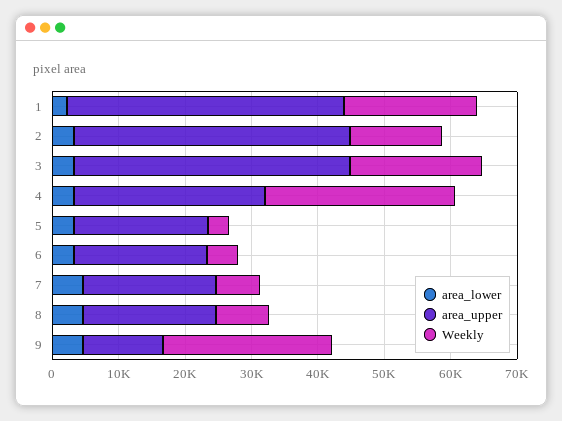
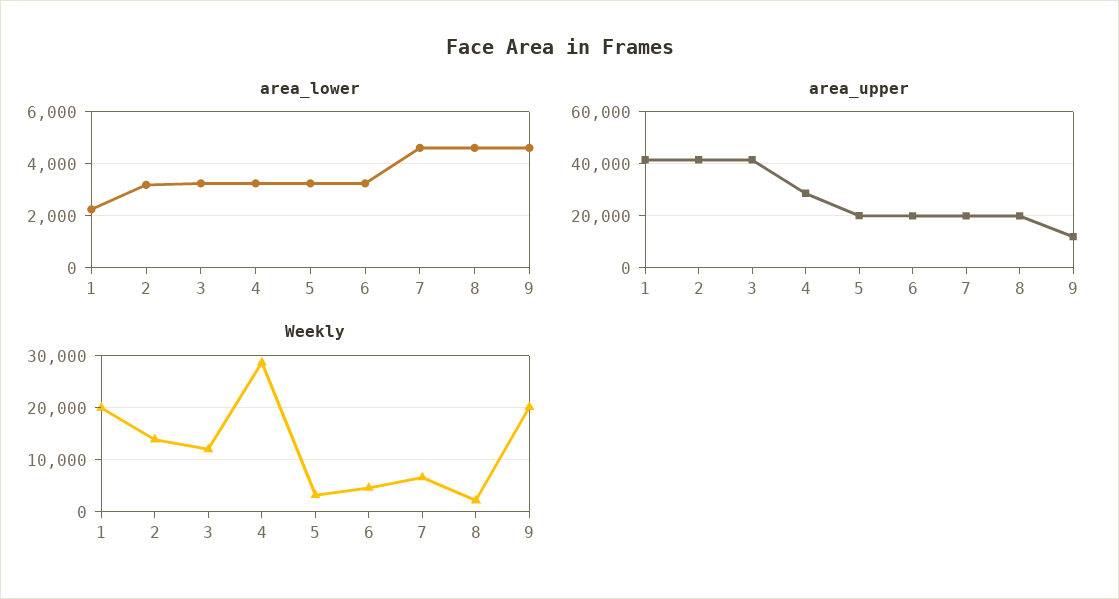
  {
    "area_lower": {
      "1": 2250,
      "2": 3250,
      "3": 3250,
      "4": 3250,
      "5": 3250,
      "6": 3250,
      "7": 4500,
      "8": 4500,
      "9": 4500
    },
    "area_upper": {
      "1": 42000,
      "2": 42000,
      "3": 42000,
      "4": 28000,
      "5": 20000,
      "6": 20000,
      "7": 20000,
      "8": 20000,
      "9": 12000
    },
    "Weekly": {
      "1": 20000,
      "2": 14000,
-     "3": 20000,
+     "3": 12000,
      "4": 28000,
      "5": 4000,
      "6": 4000,
      "7": 6000,
-     "8": 8000,
+     "8": 2000,
-     "9": 26000
+     "9": 20000
    }
  }

